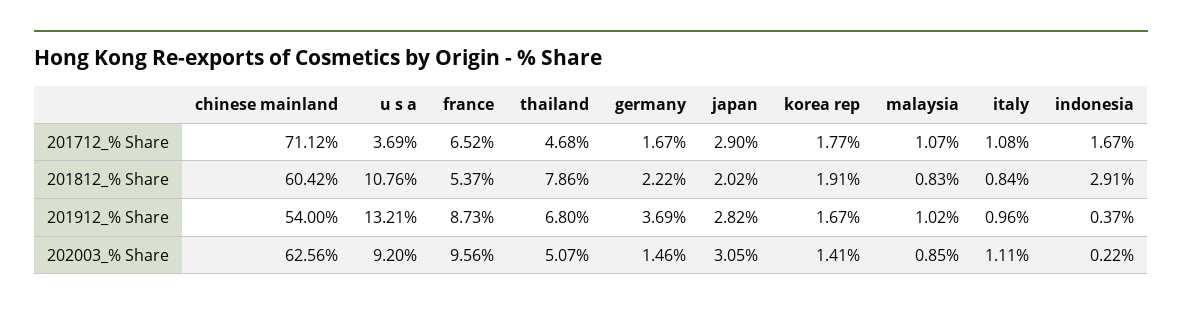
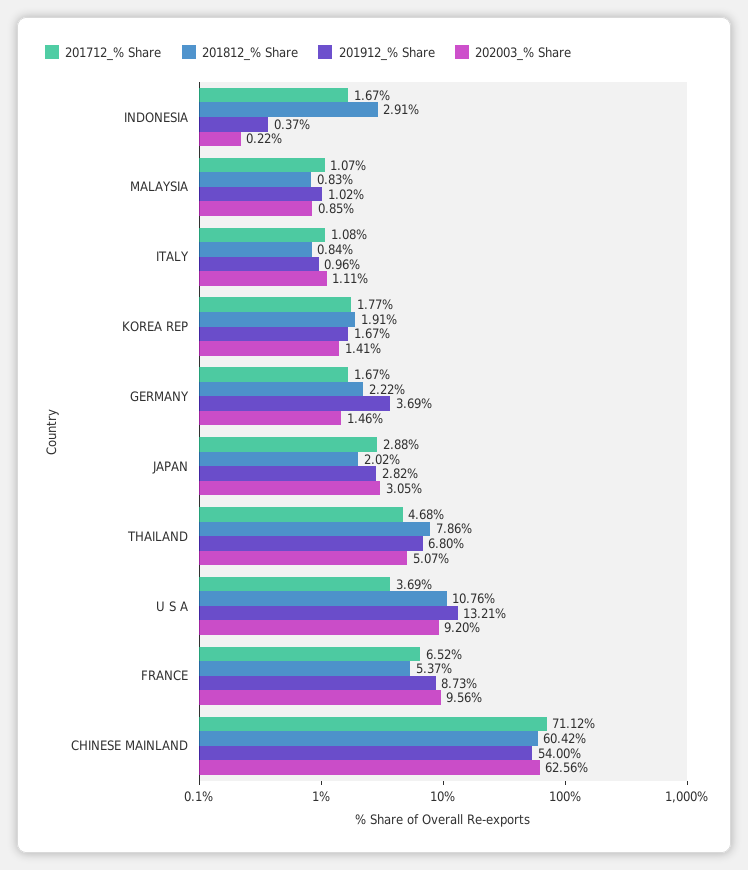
  {
    "201712_% Share": {
      "chinese mainland": 71.12,
      "u s a": 3.69,
      "france": 6.52,
      "thailand": 4.68,
      "germany": 1.67,
-     "japan": 2.9,
+     "japan": 2.88,
      "korea rep": 1.77,
      "malaysia": 1.07,
      "italy": 1.08,
      "indonesia": 1.67
    },
    "201812_% Share": {
      "chinese mainland": 60.42,
      "u s a": 10.76,
      "france": 5.37,
      "thailand": 7.86,
      "germany": 2.22,
      "japan": 2.02,
      "korea rep": 1.91,
      "malaysia": 0.83,
      "italy": 0.84,
      "indonesia": 2.91
    },
    "201912_% Share": {
      "chinese mainland": 54,
      "u s a": 13.21,
      "france": 8.73,
      "thailand": 6.8,
      "germany": 3.69,
      "japan": 2.82,
      "korea rep": 1.67,
      "malaysia": 1.02,
      "italy": 0.96,
      "indonesia": 0.37
    },
    "202003_% Share": {
      "chinese mainland": 62.56,
      "u s a": 9.2,
      "france": 9.56,
      "thailand": 5.07,
      "germany": 1.46,
      "japan": 3.05,
      "korea rep": 1.41,
      "malaysia": 0.85,
      "italy": 1.11,
      "indonesia": 0.22
    }
  }

